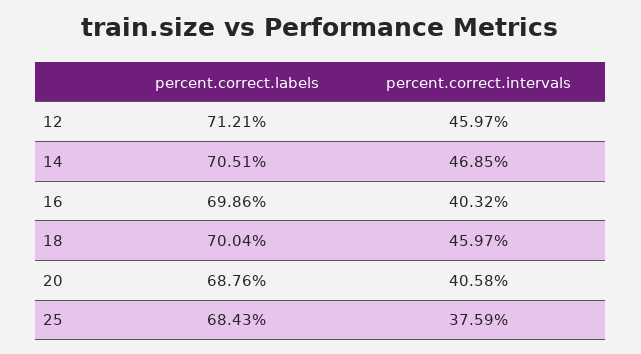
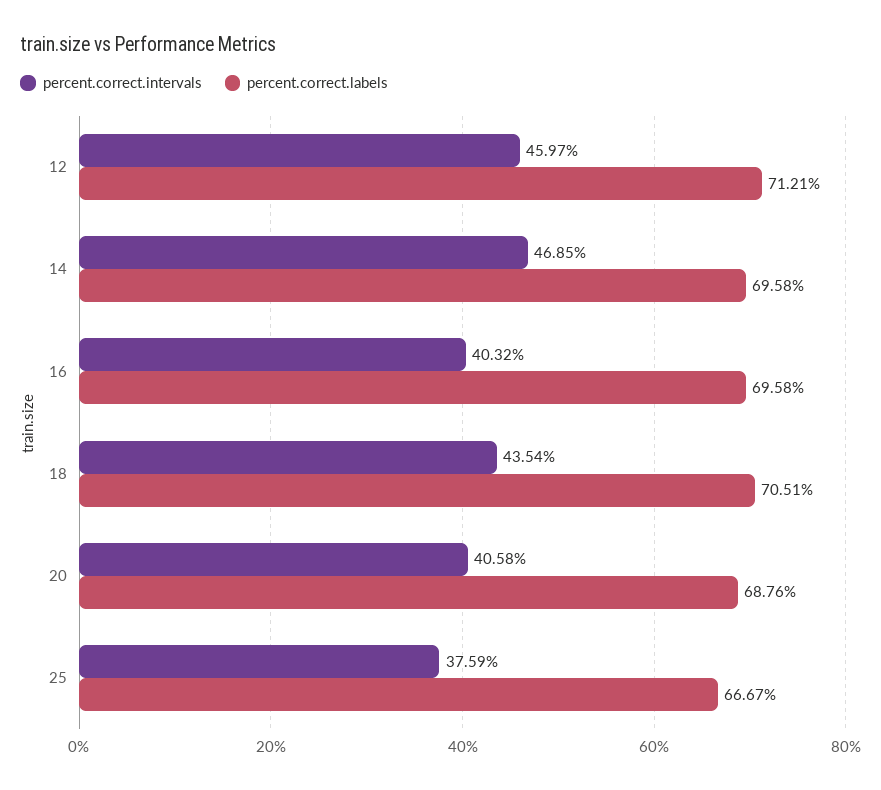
  {
    "percent.correct.labels": {
      "12": 71.21,
-     "14": 70.51,
+     "14": 69.58,
-     "16": 69.86,
+     "16": 69.58,
-     "18": 70.04,
+     "18": 70.51,
      "20": 68.76,
-     "25": 68.43
+     "25": 66.67
    },
    "percent.correct.intervals": {
      "12": 45.97,
      "14": 46.85,
      "16": 40.32,
-     "18": 45.97,
+     "18": 43.54,
      "20": 40.58,
      "25": 37.59
    }
  }

